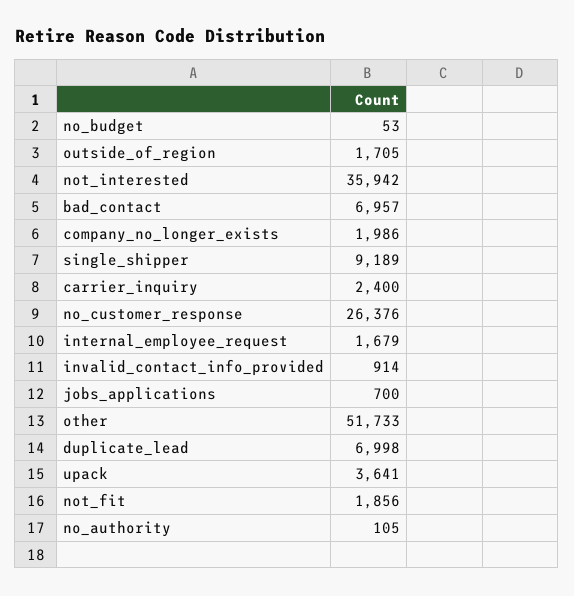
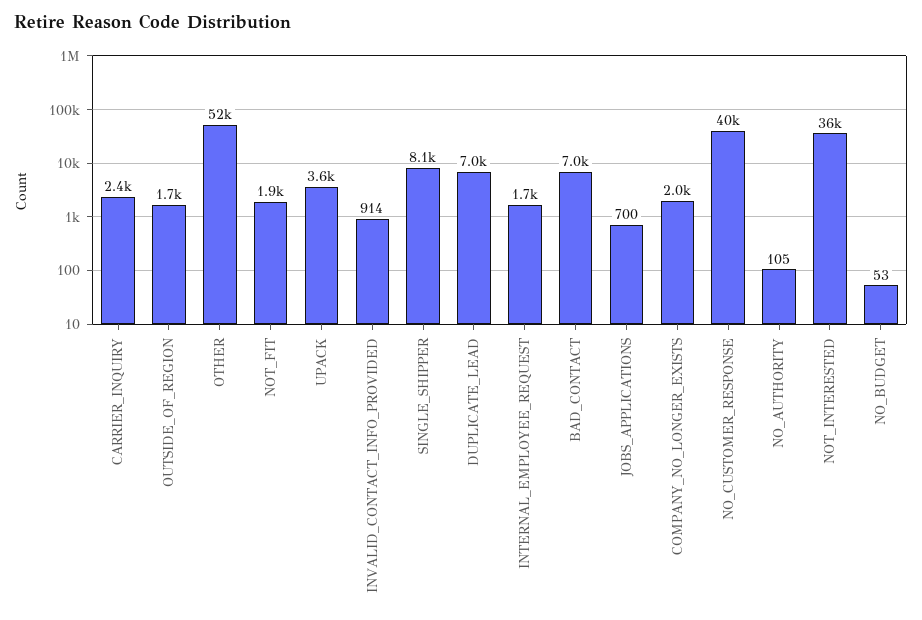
  {
    "no_budget": 53,
    "outside_of_region": 1705,
    "not_interested": 35942,
    "bad_contact": 6957,
    "company_no_longer_exists": 1986,
-   "single_shipper": 9189,
+   "single_shipper": 8100,
    "carrier_inquiry": 2400,
-   "no_customer_response": 26376,
+   "no_customer_response": 40000,
    "internal_employee_request": 1679,
    "invalid_contact_info_provided": 914,
    "jobs_applications": 700,
    "other": 51733,
    "duplicate_lead": 6998,
    "upack": 3641,
    "not_fit": 1856,
    "no_authority": 105
  }

